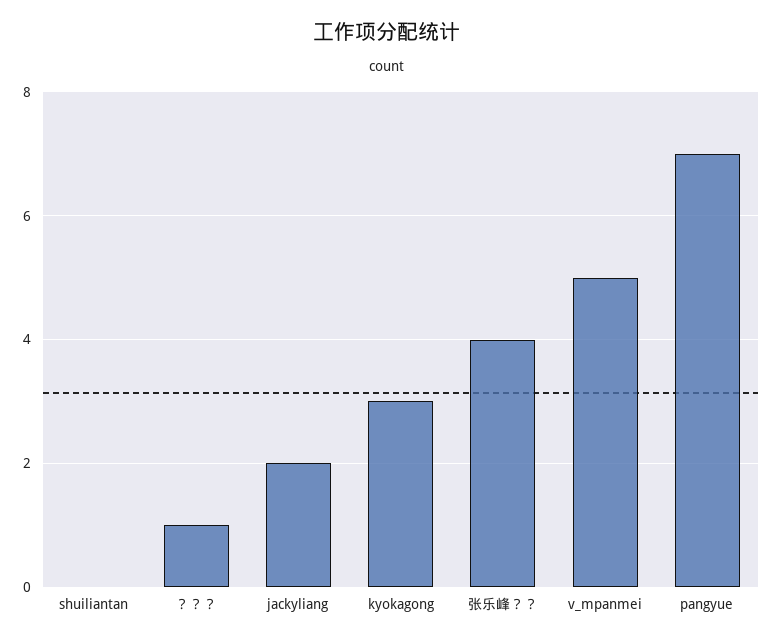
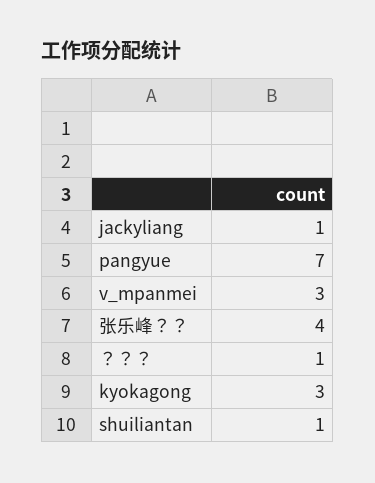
  {
-   "shuiliantan": 0,
+   "shuiliantan": 1,
    "？？？": 1,
-   "jackyliang": 2,
+   "jackyliang": 1,
    "kyokagong": 3,
    "张乐峰？？": 4,
-   "v_mpanmei": 5,
+   "v_mpanmei": 3,
    "pangyue": 7
  }

